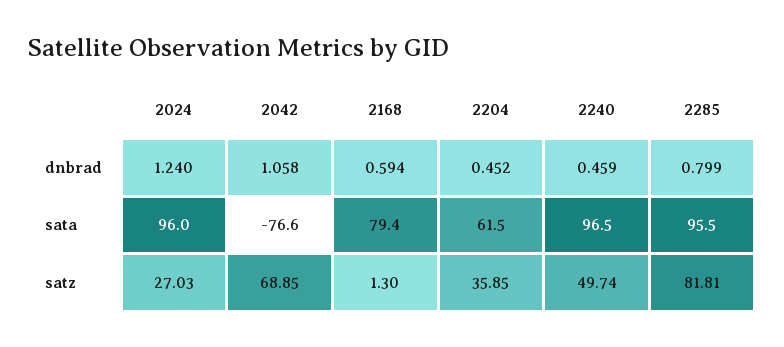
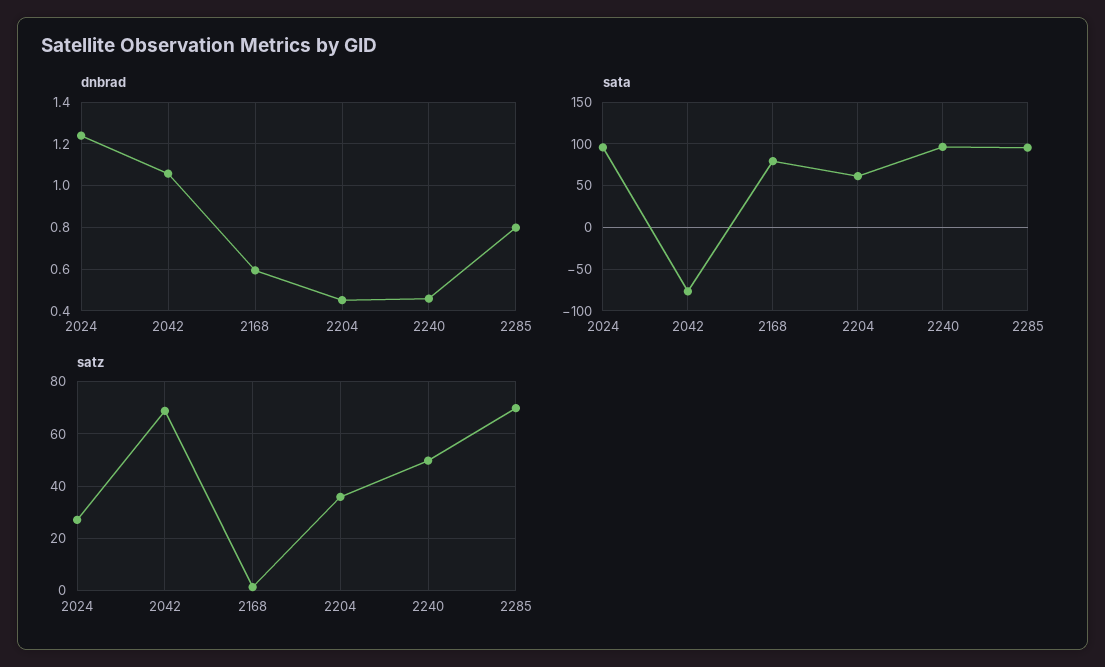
  {
    "dnbrad": {
      "2024": 1.24,
      "2042": 1.058,
      "2168": 0.594,
      "2204": 0.452,
      "2240": 0.459,
      "2285": 0.799
    },
    "sata": {
      "2024": 96,
      "2042": -76.6,
      "2168": 79.4,
      "2204": 61.5,
      "2240": 96.5,
      "2285": 95.5
    },
    "satz": {
      "2024": 27.03,
      "2042": 68.85,
      "2168": 1.3,
      "2204": 35.85,
      "2240": 49.74,
-     "2285": 81.81
+     "2285": 70
    }
  }

